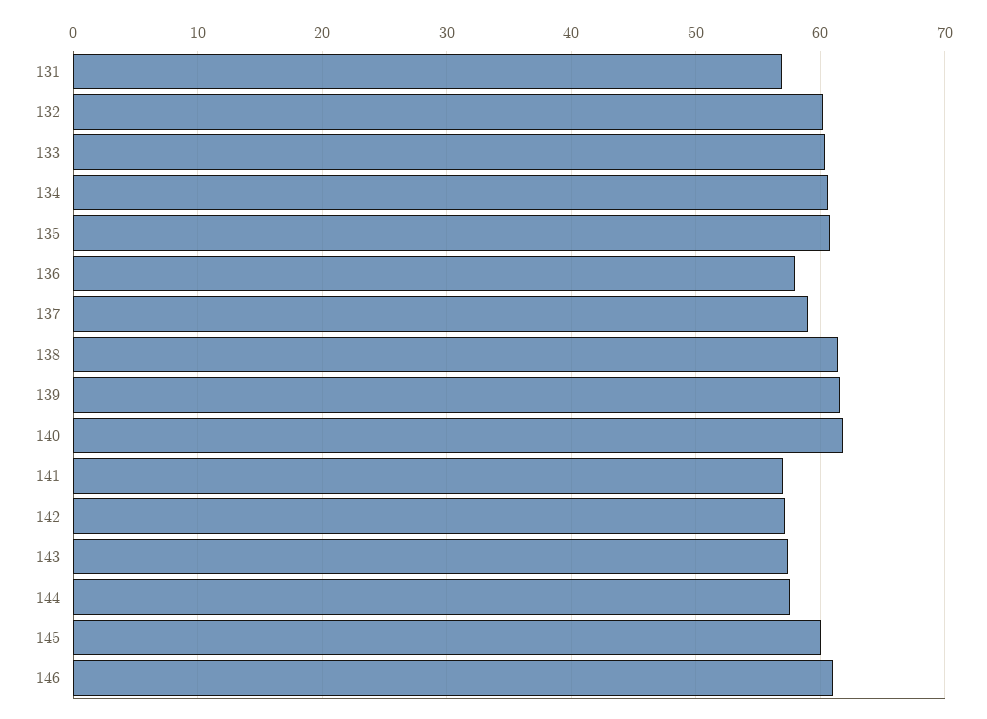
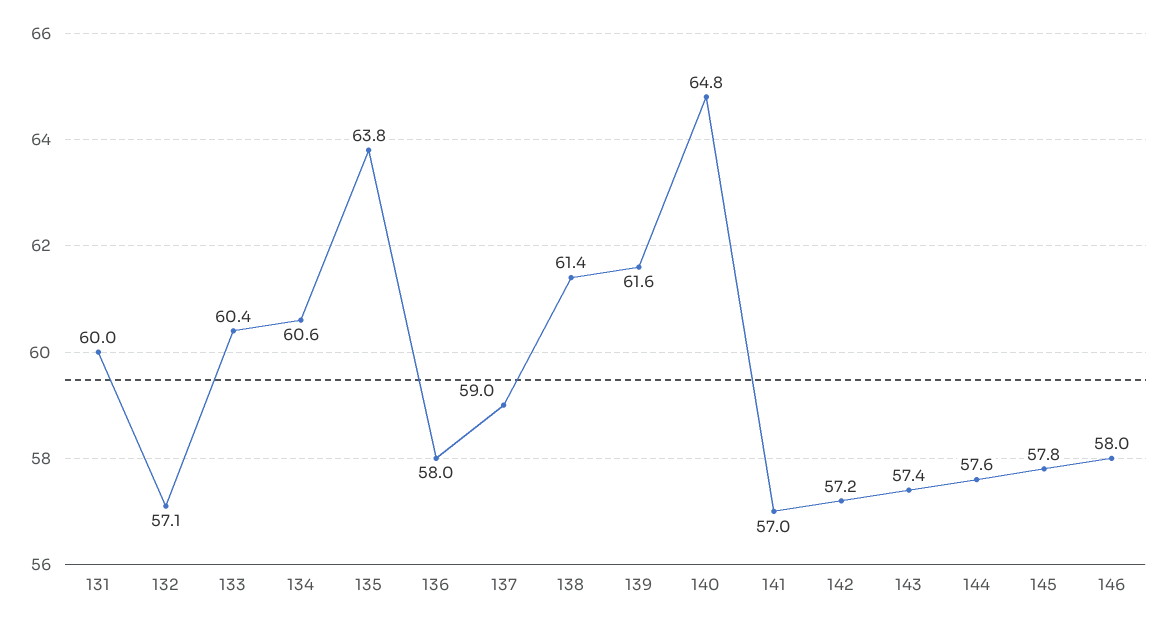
  {
-   "131": 57,
+   "131": 60,
-   "132": 60,
+   "132": 57.1,
    "133": 60.4,
    "134": 60.6,
-   "135": 61,
+   "135": 63.8,
    "136": 58,
    "137": 59,
    "138": 61.4,
    "139": 61.6,
-   "140": 62,
+   "140": 64.8,
    "141": 57,
    "142": 57.2,
    "143": 57.4,
    "144": 57.6,
-   "145": 60,
+   "145": 57.8,
-   "146": 61
+   "146": 58
  }

